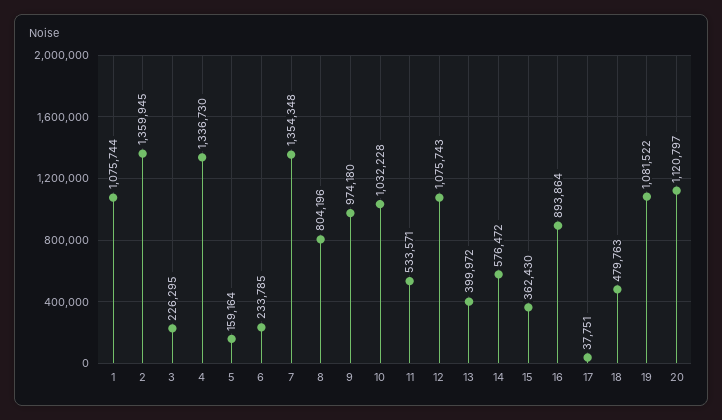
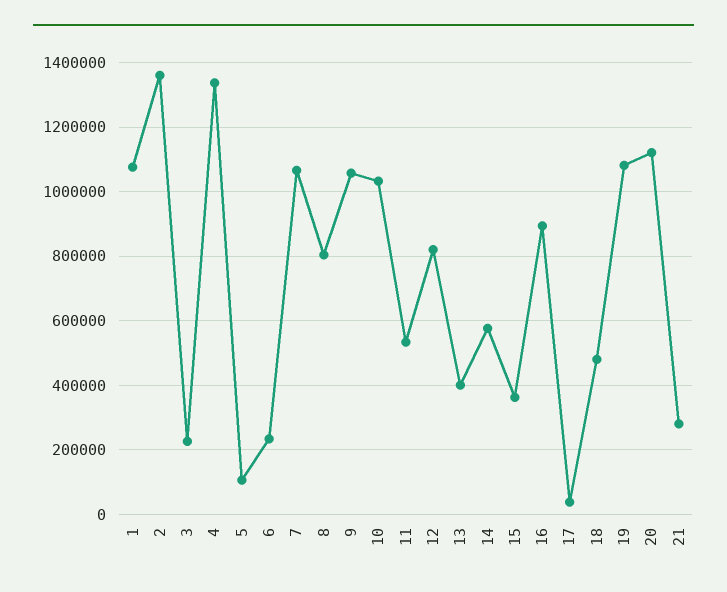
  {
    "1": 1075744,
    "2": 1359945,
    "3": 226295,
    "4": 1336730,
-   "5": 159164,
+   "5": 100000,
    "6": 233785,
-   "7": 1354348,
+   "7": 1060000,
    "8": 804196,
-   "9": 974180,
+   "9": 1060000,
    "10": 1032228,
    "11": 533571,
-   "12": 1075743,
+   "12": 820000,
    "13": 399972,
    "14": 576472,
    "15": 362430,
    "16": 893864,
    "17": 37751,
    "18": 479763,
    "19": 1081522,
-   "20": 1120797
+   "20": 1120797,
+   "21": 280000
  }

